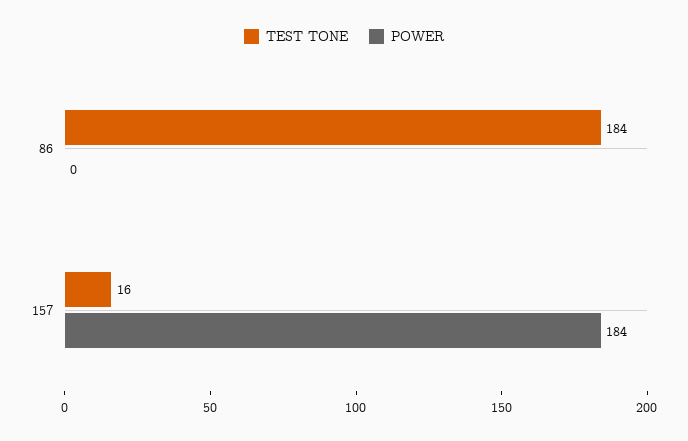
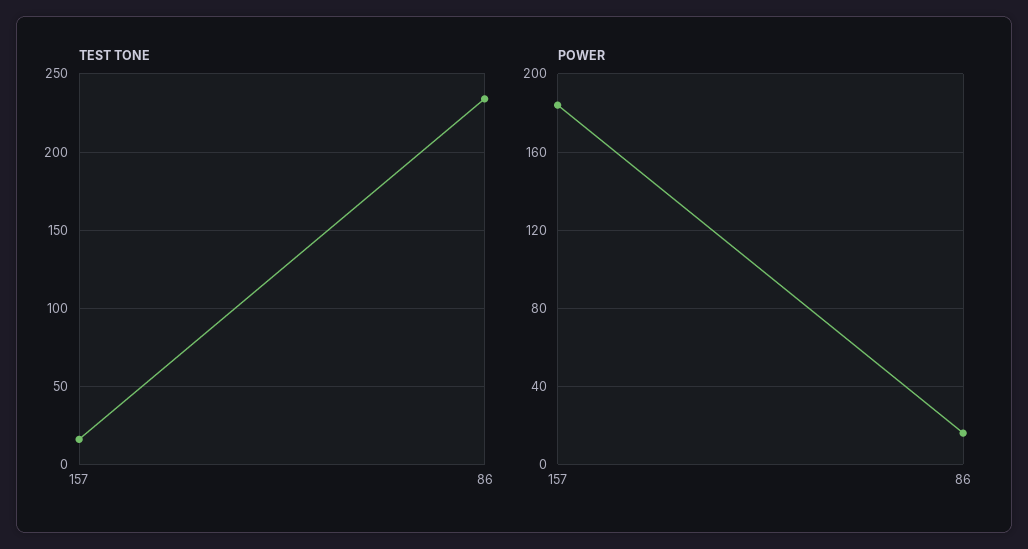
  {
    "TEST TONE": {
-     "86": 184,
+     "86": 235,
      "157": 16
    },
    "POWER": {
-     "86": 0,
+     "86": 15,
      "157": 184
    }
  }

